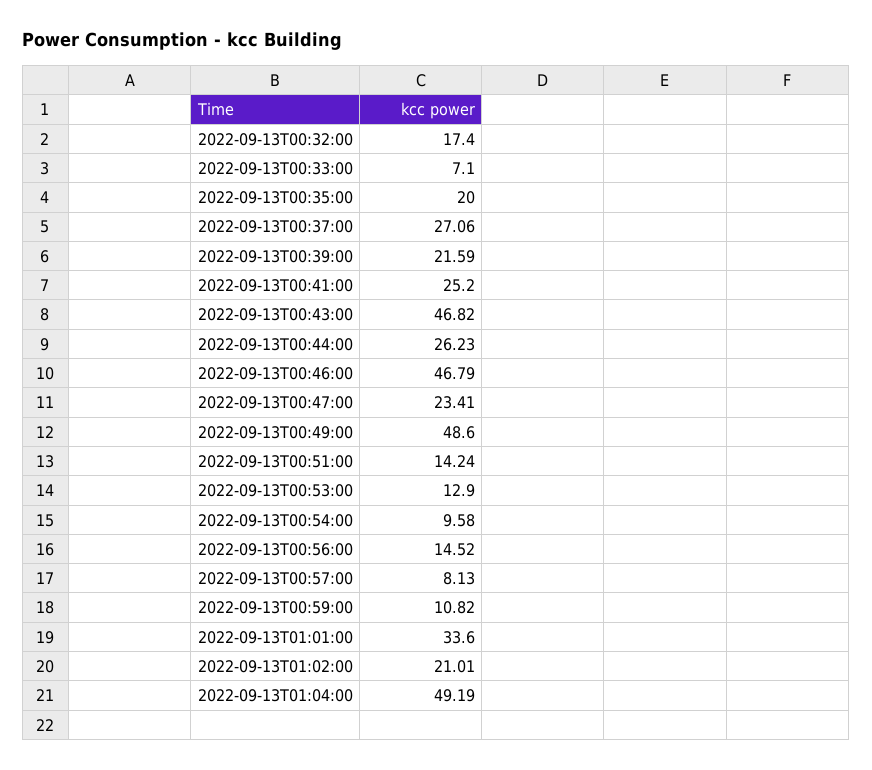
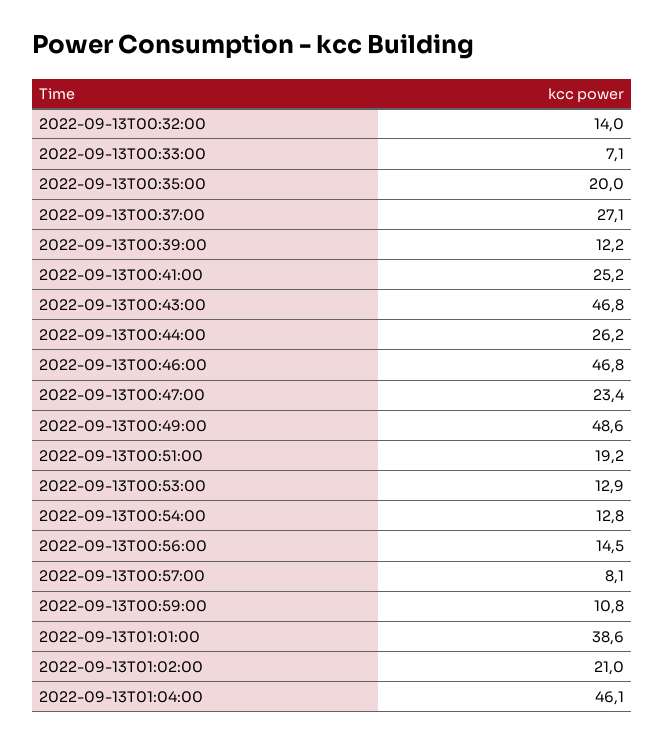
  {
-   "2022-09-13T00:32:00": 17.4,
+   "2022-09-13T00:32:00": 14,
    "2022-09-13T00:33:00": 7.1,
    "2022-09-13T00:35:00": 20,
    "2022-09-13T00:37:00": 27.06,
-   "2022-09-13T00:39:00": 21.59,
+   "2022-09-13T00:39:00": 12.2,
    "2022-09-13T00:41:00": 25.2,
    "2022-09-13T00:43:00": 46.82,
    "2022-09-13T00:44:00": 26.23,
    "2022-09-13T00:46:00": 46.79,
    "2022-09-13T00:47:00": 23.41,
    "2022-09-13T00:49:00": 48.6,
-   "2022-09-13T00:51:00": 14.24,
+   "2022-09-13T00:51:00": 19.2,
    "2022-09-13T00:53:00": 12.9,
-   "2022-09-13T00:54:00": 9.58,
+   "2022-09-13T00:54:00": 12.8,
    "2022-09-13T00:56:00": 14.52,
    "2022-09-13T00:57:00": 8.13,
    "2022-09-13T00:59:00": 10.82,
-   "2022-09-13T01:01:00": 33.6,
+   "2022-09-13T01:01:00": 38.6,
    "2022-09-13T01:02:00": 21.01,
-   "2022-09-13T01:04:00": 49.19
+   "2022-09-13T01:04:00": 46.1
  }

